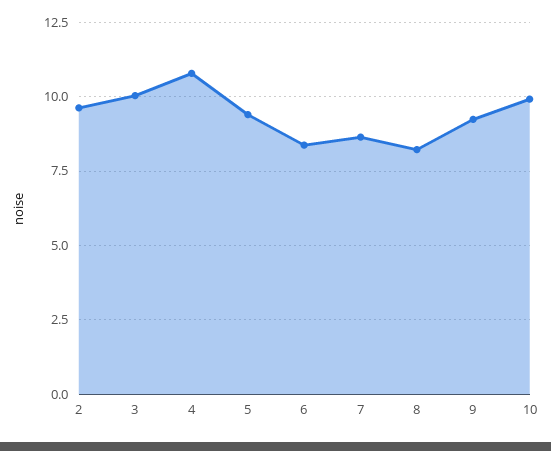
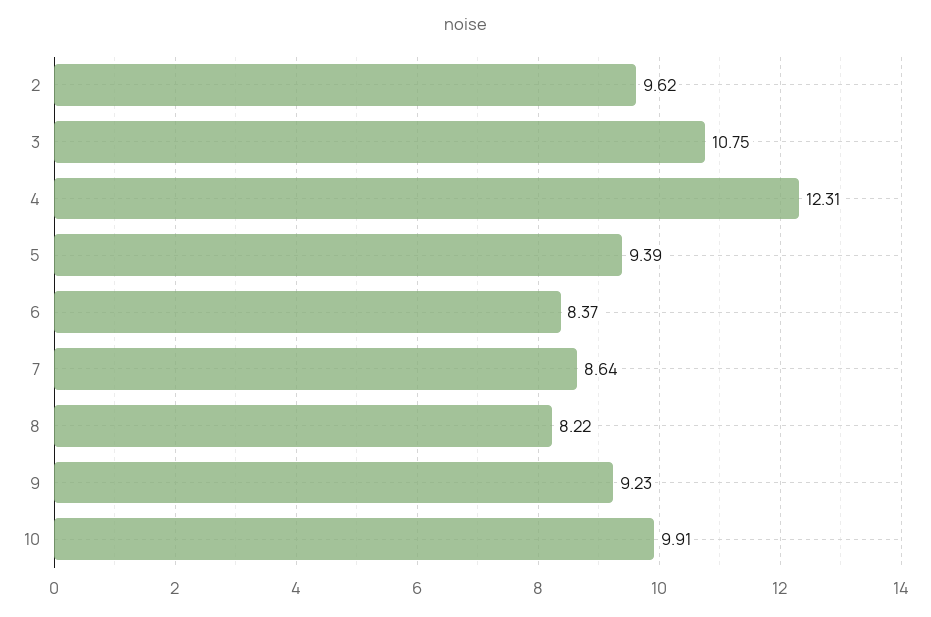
  {
    "2": 9.62,
-   "3": 10,
+   "3": 10.75,
-   "4": 10.75,
+   "4": 12.31,
    "5": 9.39,
    "6": 8.37,
    "7": 8.64,
    "8": 8.22,
    "9": 9.23,
    "10": 9.91
  }

